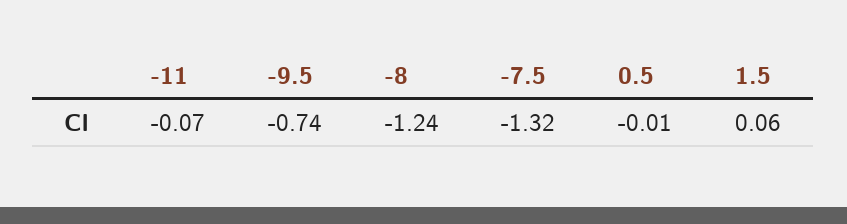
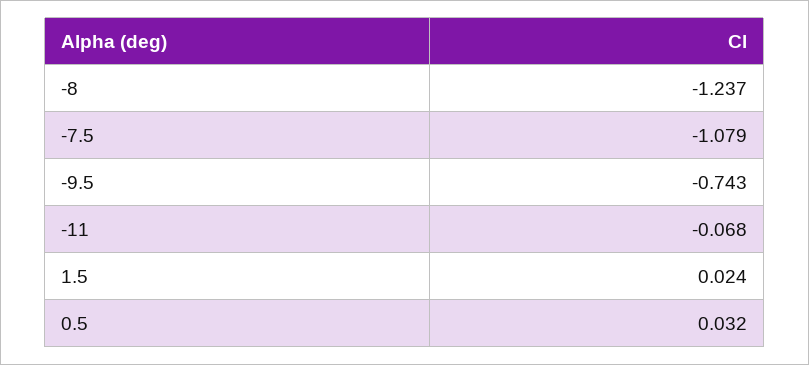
  {
    "-11": -0.068,
    "-9.5": -0.743,
    "-8": -1.237,
-   "-7.5": -1.32,
+   "-7.5": -1.079,
-   "0.5": -0.01,
+   "0.5": 0.032,
-   "1.5": 0.06
+   "1.5": 0.024
  }

